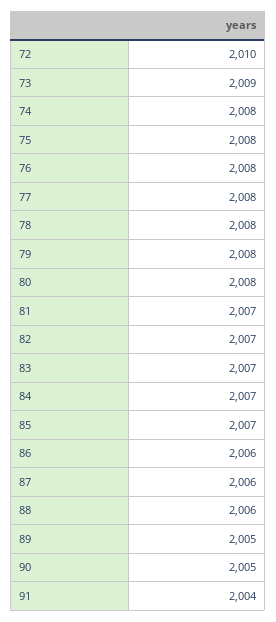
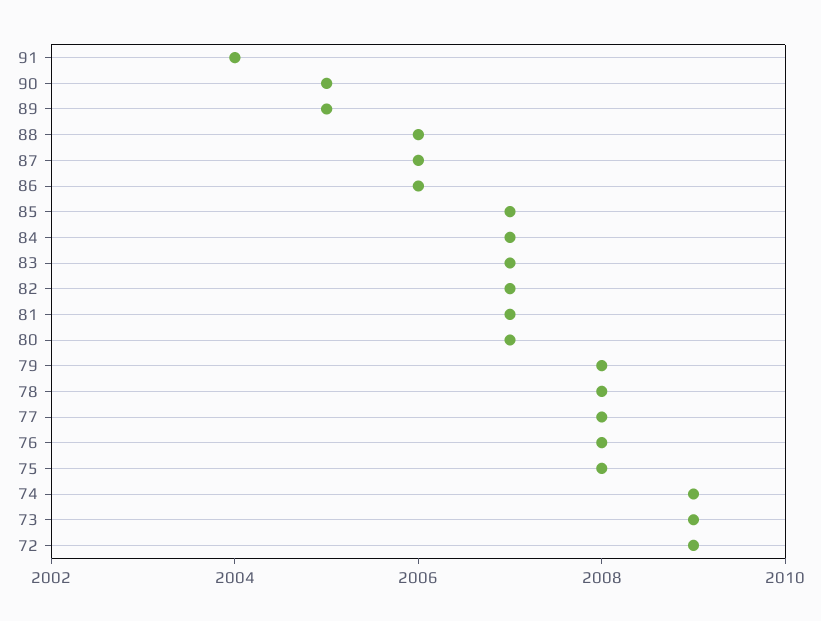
  {
-   "72": 2010,
+   "72": 2009,
    "73": 2009,
-   "74": 2008,
+   "74": 2009,
    "75": 2008,
    "76": 2008,
    "77": 2008,
    "78": 2008,
    "79": 2008,
-   "80": 2008,
+   "80": 2007,
    "81": 2007,
    "82": 2007,
    "83": 2007,
    "84": 2007,
    "85": 2007,
    "86": 2006,
    "87": 2006,
    "88": 2006,
    "89": 2005,
    "90": 2005,
    "91": 2004
  }

